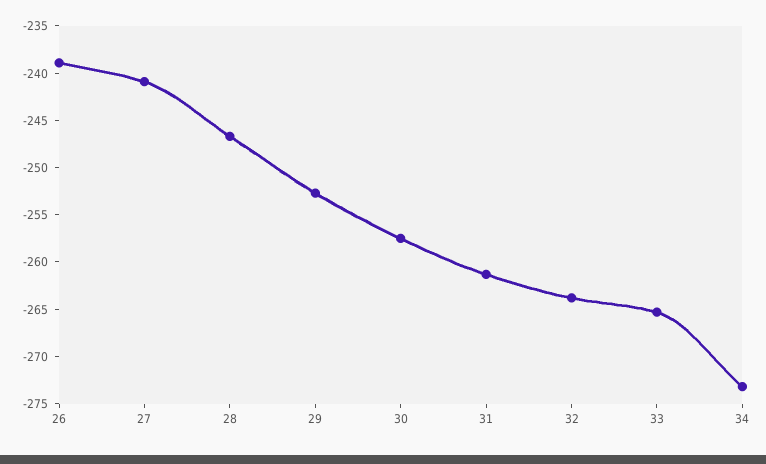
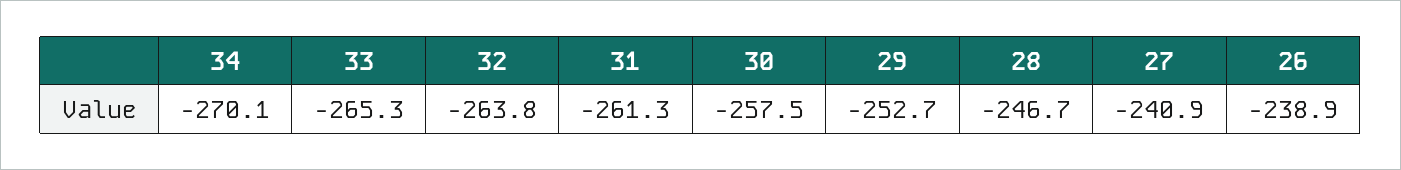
  {
    "26": -238.9,
    "27": -240.9,
    "28": -246.7,
    "29": -252.7,
    "30": -257.5,
    "31": -261.3,
    "32": -263.8,
    "33": -265.3,
-   "34": -273
+   "34": -270.1
  }

